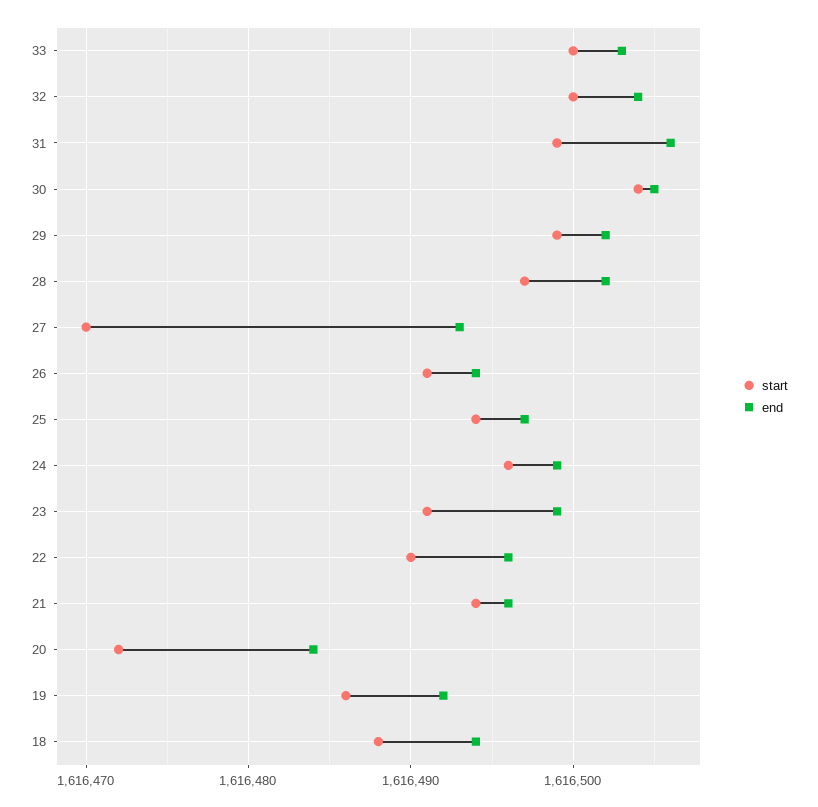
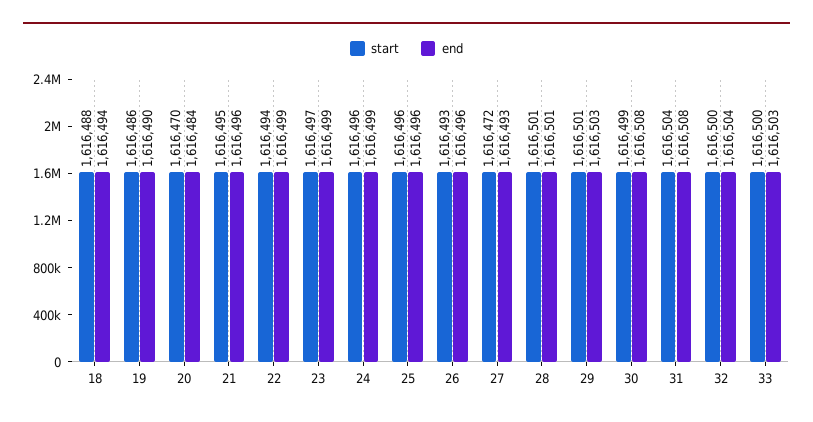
  {
    "start": {
      "33": 1616500,
      "32": 1616500,
-     "31": 1616499,
+     "31": 1616504,
-     "30": 1616504,
+     "30": 1616499,
-     "29": 1616499,
+     "29": 1616501,
-     "28": 1616497,
+     "28": 1616501,
-     "27": 1616470,
+     "27": 1616472,
-     "26": 1616491,
+     "26": 1616493,
-     "25": 1616494,
+     "25": 1616496,
      "24": 1616496,
-     "23": 1616491,
+     "23": 1616497,
-     "22": 1616490,
+     "22": 1616494,
-     "21": 1616494,
+     "21": 1616495,
-     "20": 1616472,
+     "20": 1616470,
      "19": 1616486,
      "18": 1616488
    },
    "end": {
      "33": 1616503,
      "32": 1616504,
-     "31": 1616506,
+     "31": 1616508,
-     "30": 1616505,
+     "30": 1616508,
-     "29": 1616502,
+     "29": 1616503,
-     "28": 1616502,
+     "28": 1616501,
      "27": 1616493,
-     "26": 1616494,
+     "26": 1616496,
-     "25": 1616497,
+     "25": 1616496,
      "24": 1616499,
      "23": 1616499,
-     "22": 1616496,
+     "22": 1616499,
      "21": 1616496,
      "20": 1616484,
-     "19": 1616492,
+     "19": 1616490,
      "18": 1616494
    }
  }

